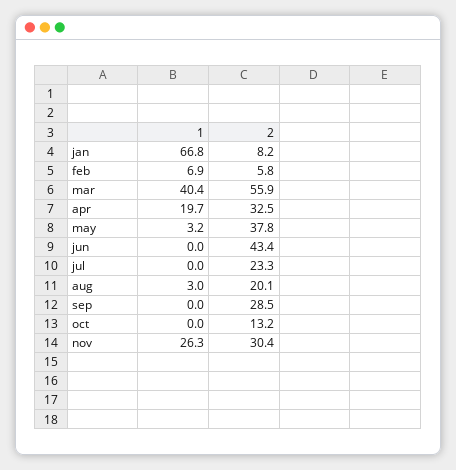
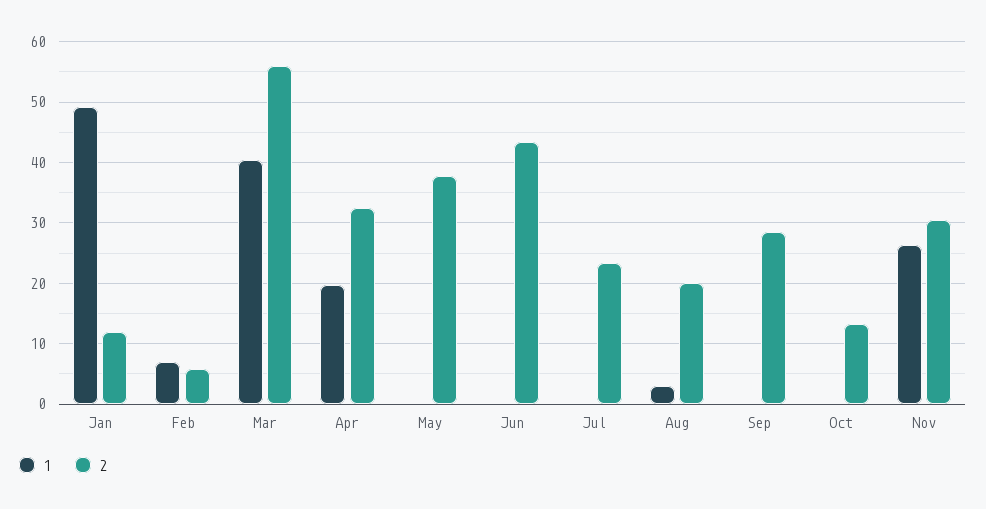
  {
    "1": {
-     "jan": 66.8,
+     "jan": 49,
      "feb": 6.9,
      "mar": 40.4,
      "apr": 19.7,
-     "may": 3.2,
+     "may": 0,
      "jun": 0,
      "jul": 0,
      "aug": 3,
      "sep": 0,
      "oct": 0,
      "nov": 26.3
    },
    "2": {
-     "jan": 8.2,
+     "jan": 12,
      "feb": 5.8,
      "mar": 55.9,
      "apr": 32.5,
      "may": 37.8,
      "jun": 43.4,
      "jul": 23.3,
      "aug": 20.1,
      "sep": 28.5,
      "oct": 13.2,
      "nov": 30.4
    }
  }

